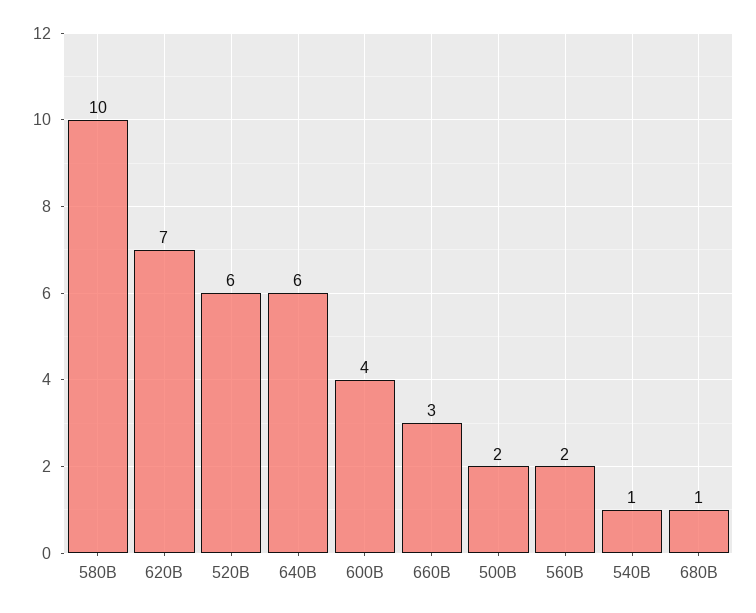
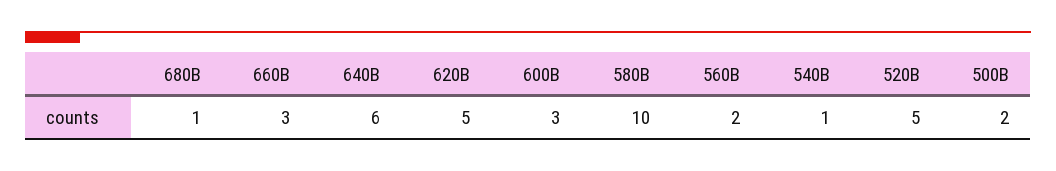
  {
    "580B": 10,
-   "620B": 7,
+   "620B": 5,
-   "520B": 6,
+   "520B": 5,
    "640B": 6,
-   "600B": 4,
+   "600B": 3,
    "660B": 3,
    "500B": 2,
    "560B": 2,
    "540B": 1,
    "680B": 1
  }

